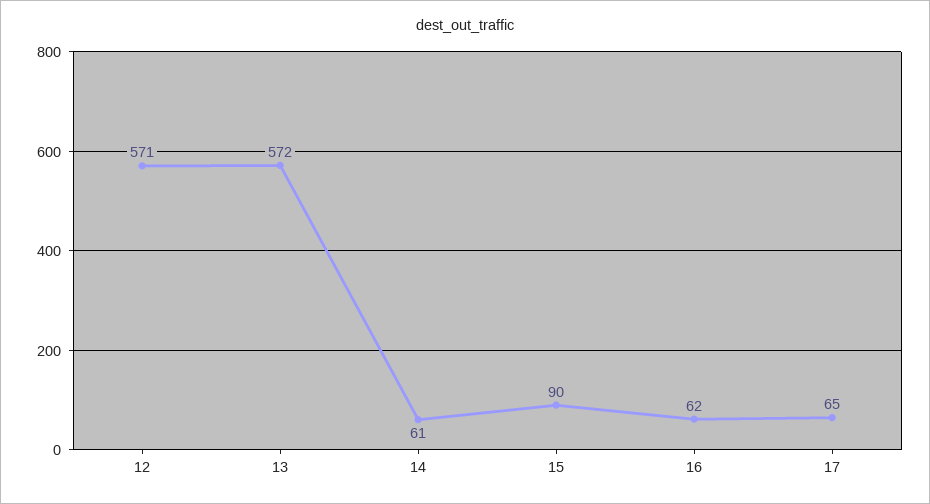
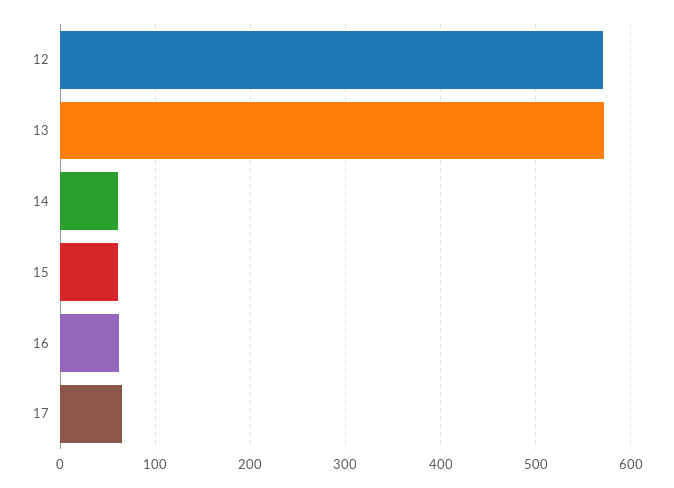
  {
    "12": 571,
    "13": 572,
    "14": 61,
-   "15": 90,
+   "15": 60,
    "16": 62,
    "17": 65
  }

